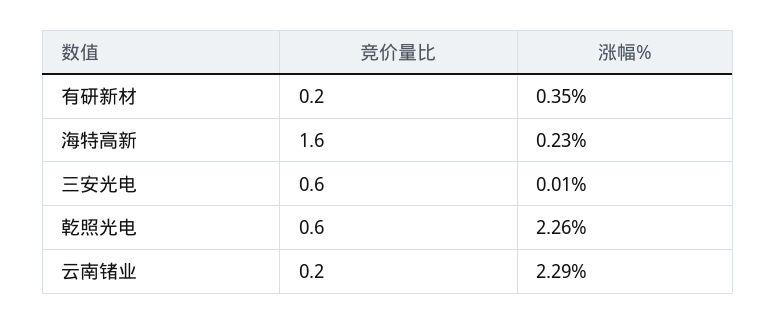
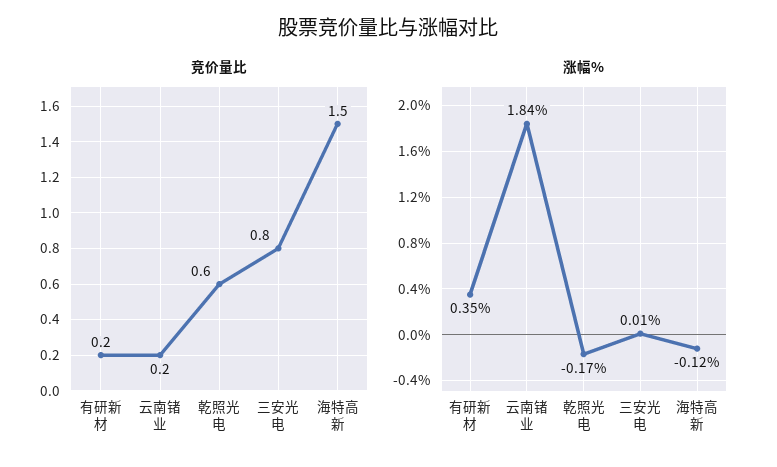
  {
    "竞价量比": {
      "有研新材": 0.2,
-     "海特高新": 1.6,
+     "海特高新": 1.5,
-     "三安光电": 0.6,
+     "三安光电": 0.8,
      "乾照光电": 0.6,
      "云南锗业": 0.2
    },
    "涨幅%": {
      "有研新材": 0.35,
-     "海特高新": 0.23,
+     "海特高新": -0.12,
      "三安光电": 0.01,
-     "乾照光电": 2.26,
+     "乾照光电": -0.17,
-     "云南锗业": 2.29
+     "云南锗业": 1.84
    }
  }

